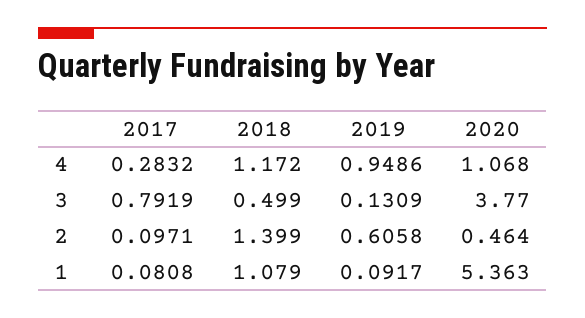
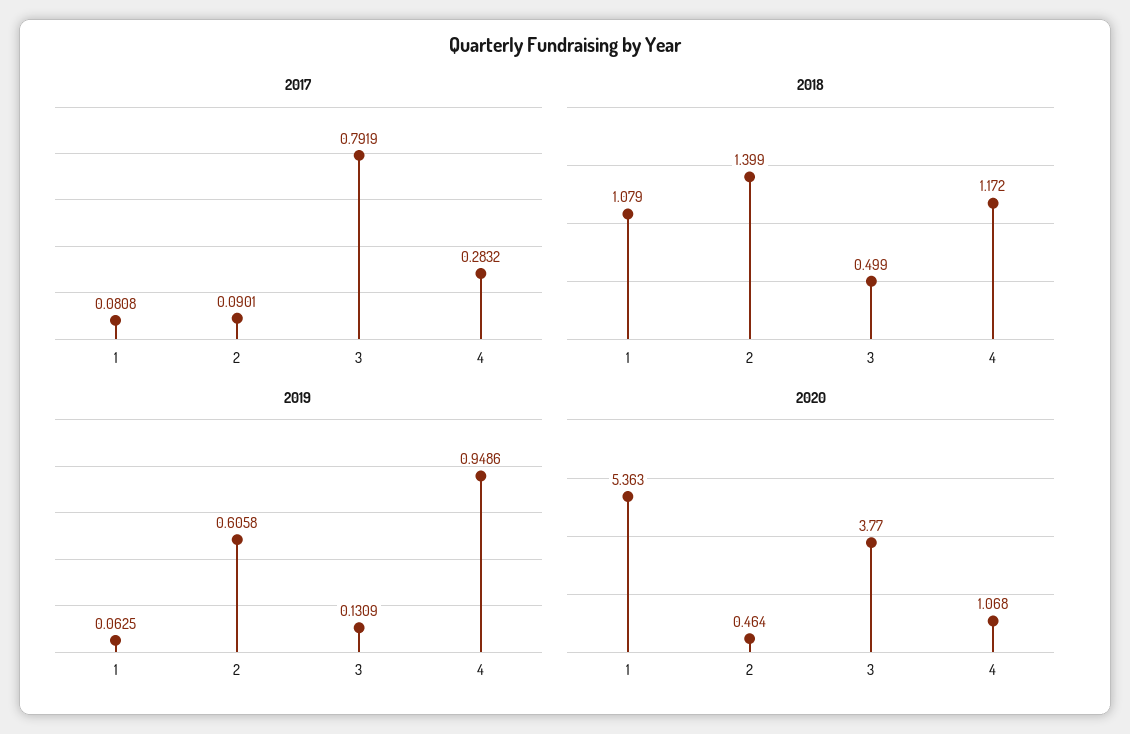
  {
    "2017": {
      "4": 0.2832,
      "3": 0.7919,
-     "2": 0.0971,
+     "2": 0.0901,
      "1": 0.0808
    },
    "2018": {
      "4": 1.172,
      "3": 0.499,
      "2": 1.399,
      "1": 1.079
    },
    "2019": {
      "4": 0.9486,
      "3": 0.1309,
      "2": 0.6058,
-     "1": 0.0917
+     "1": 0.0625
    },
    "2020": {
      "4": 1.068,
      "3": 3.77,
      "2": 0.464,
      "1": 5.363
    }
  }

